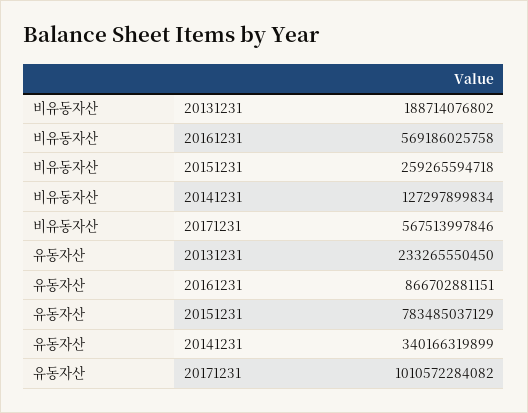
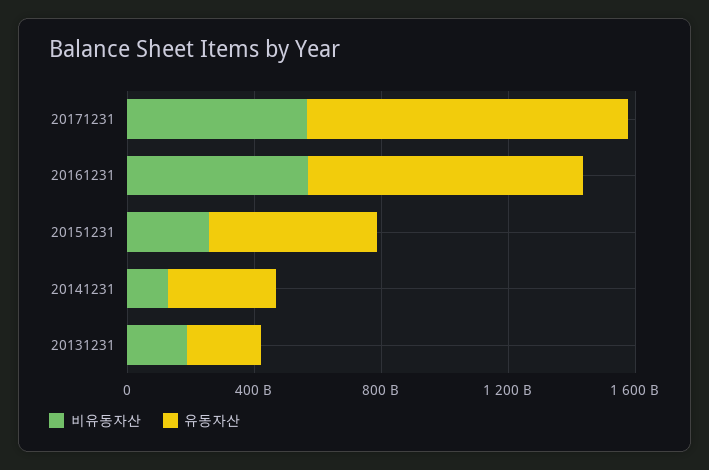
  {
    "비유동자산": {
      "20131231": 188714076802,
      "20161231": 569186025758,
      "20151231": 259265594718,
      "20141231": 127297899834,
      "20171231": 567513997846
    },
    "유동자산": {
      "20131231": 233265550450,
      "20161231": 866702881151,
-     "20151231": 783485037129,
+     "20151231": 500000000000,
      "20141231": 340166319899,
      "20171231": 1010572284082
    }
  }

